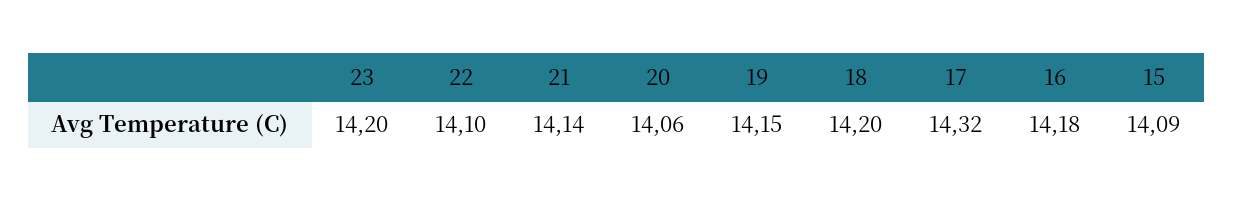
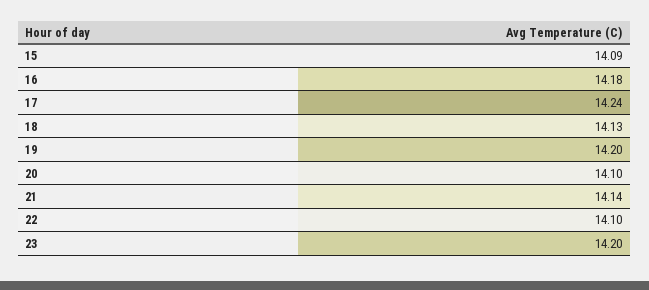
  {
    "23": 14.2,
    "22": 14.1,
    "21": 14.14,
-   "20": 14.06,
+   "20": 14.1,
-   "19": 14.15,
+   "19": 14.2,
-   "18": 14.2,
+   "18": 14.13,
-   "17": 14.32,
+   "17": 14.24,
    "16": 14.18,
    "15": 14.09
  }

